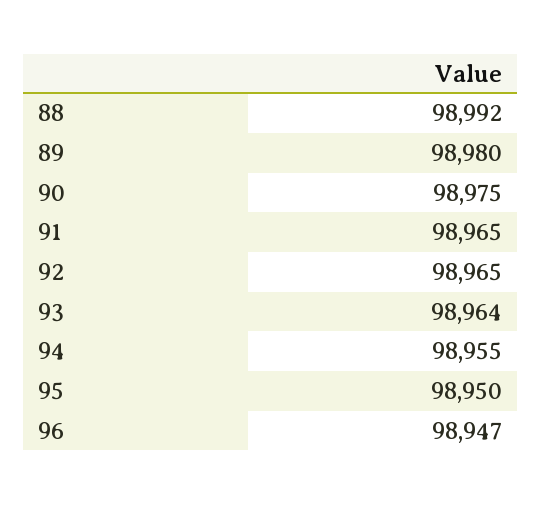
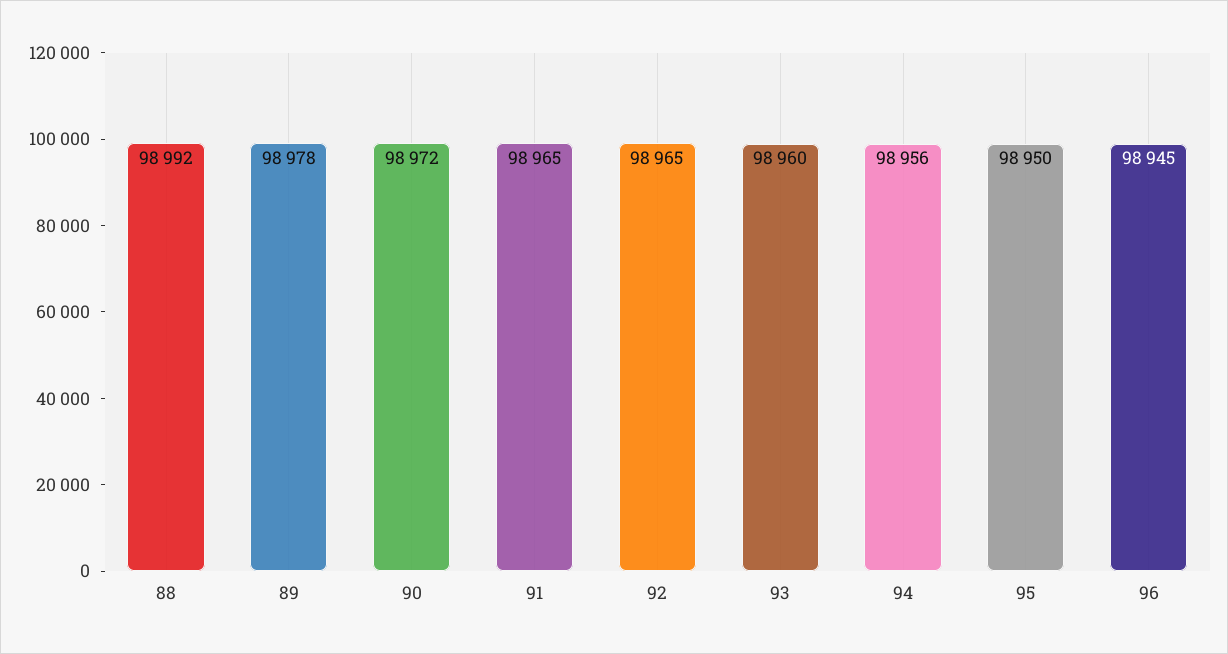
  {
    "88": 98992,
-   "89": 98980,
+   "89": 98978,
-   "90": 98975,
+   "90": 98972,
    "91": 98965,
    "92": 98965,
-   "93": 98964,
+   "93": 98960,
-   "94": 98955,
+   "94": 98956,
    "95": 98950,
-   "96": 98947
+   "96": 98945
  }

